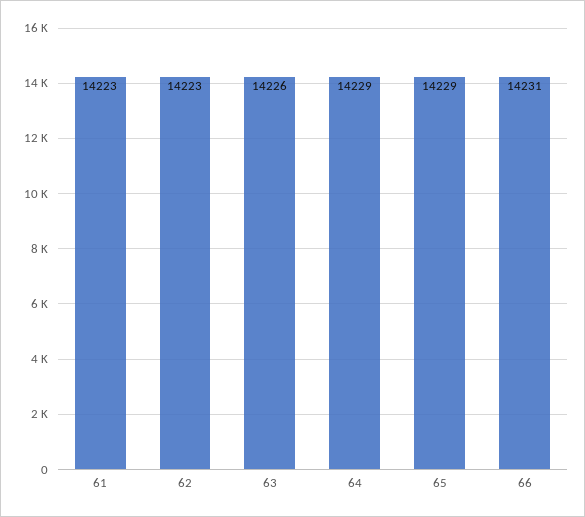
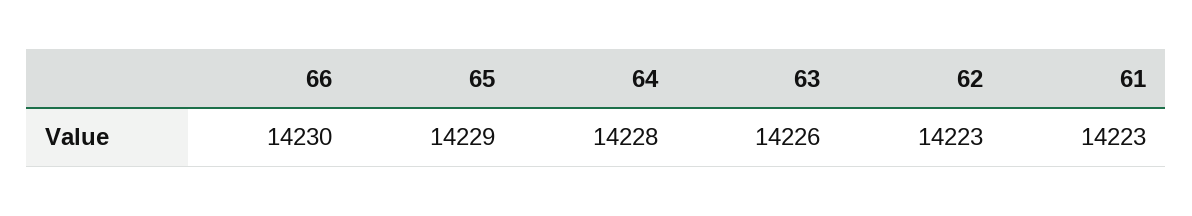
  {
    "61": 14223,
    "62": 14223,
    "63": 14226,
-   "64": 14229,
+   "64": 14228,
    "65": 14229,
-   "66": 14231
+   "66": 14230
  }

